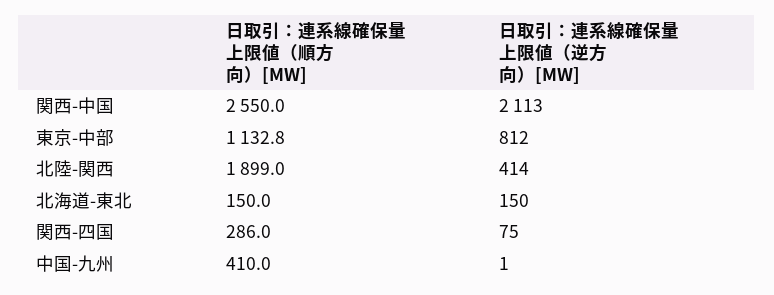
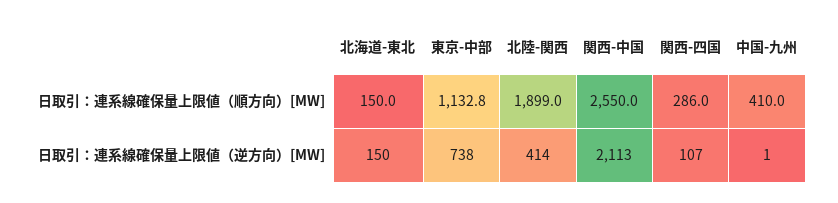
  {
    "日取引：連系線確保量上限値（順方向）[MW]": {
      "関西-中国": 2550,
      "東京-中部": 1132.8,
      "北陸-関西": 1899,
      "北海道-東北": 150,
      "関西-四国": 286,
      "中国-九州": 410
    },
    "日取引：連系線確保量上限値（逆方向）[MW]": {
      "関西-中国": 2113,
-     "東京-中部": 812,
+     "東京-中部": 738,
      "北陸-関西": 414,
      "北海道-東北": 150,
-     "関西-四国": 75,
+     "関西-四国": 107,
      "中国-九州": 1
    }
  }

